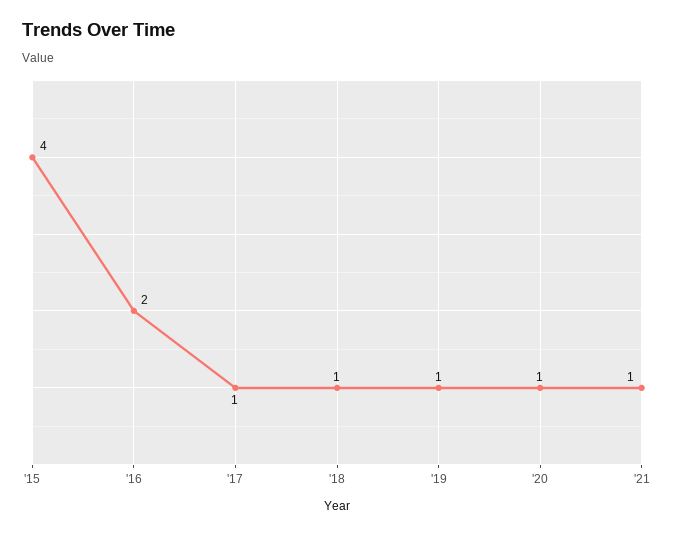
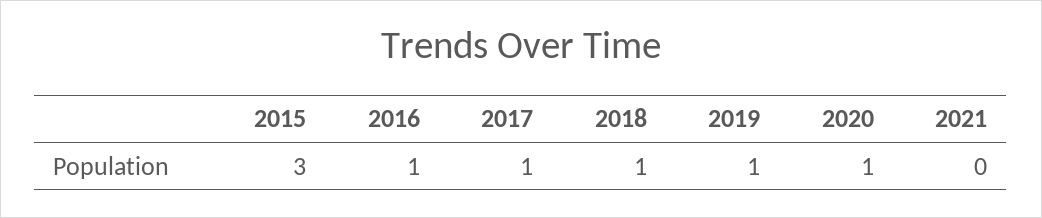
  {
-   "'15": 4,
+   "'15": 3,
-   "'16": 2,
+   "'16": 1,
    "'17": 1,
    "'18": 1,
    "'19": 1,
    "'20": 1,
-   "'21": 1
+   "'21": 0
  }

